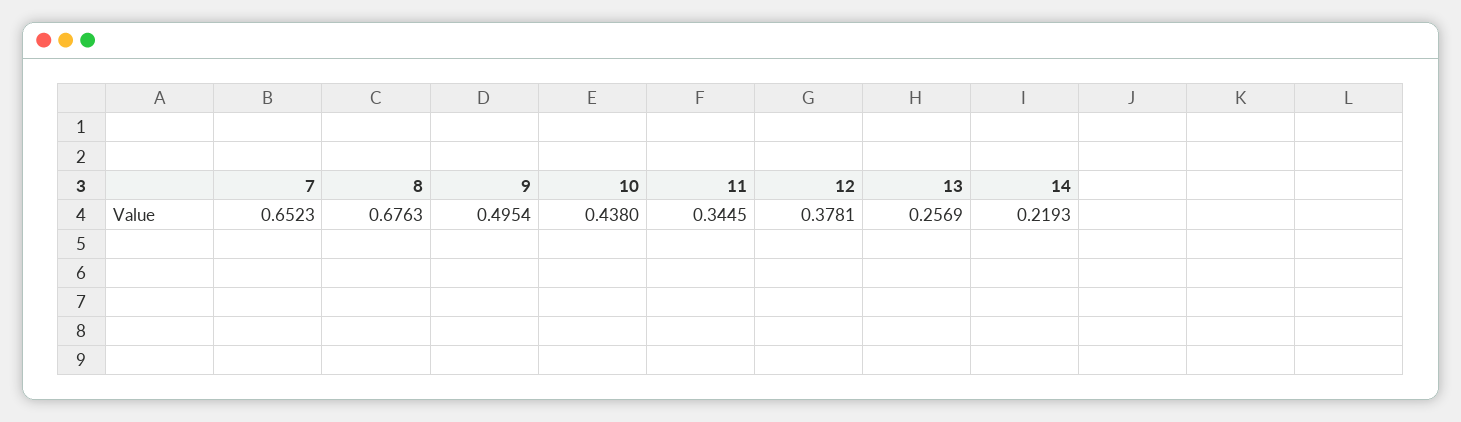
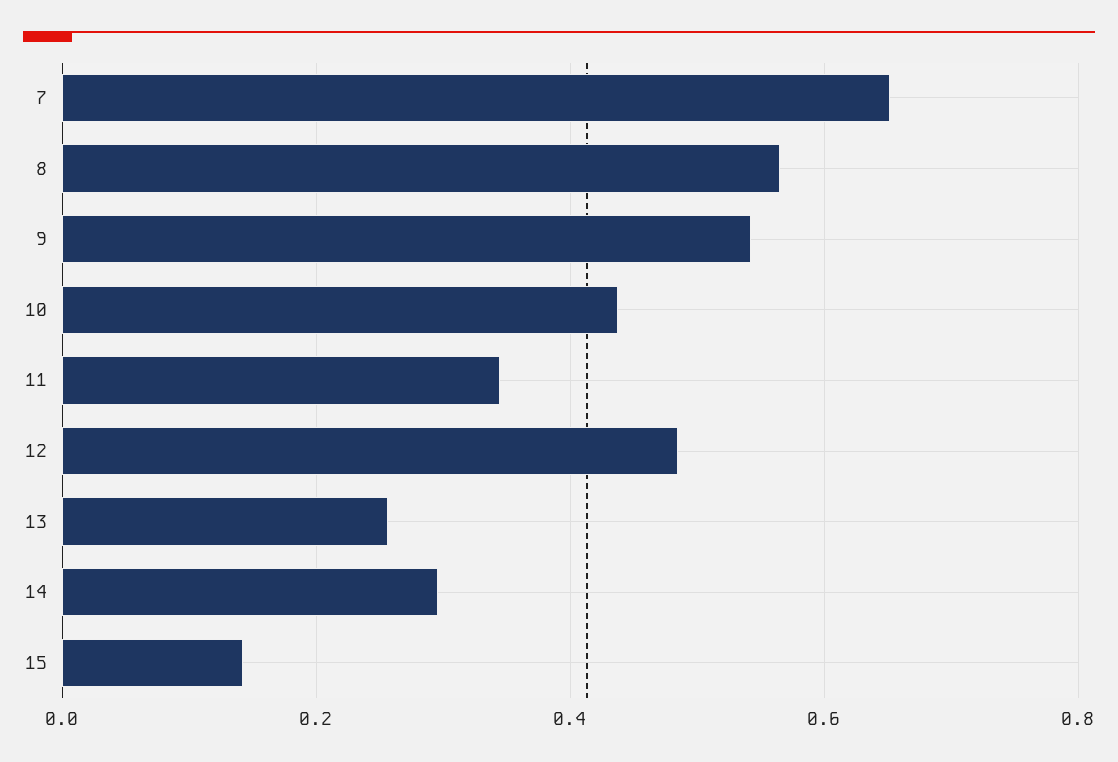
  {
    "7": 0.6523,
-   "8": 0.6763,
+   "8": 0.56,
-   "9": 0.4954,
+   "9": 0.54,
    "10": 0.438,
    "11": 0.3445,
-   "12": 0.3781,
+   "12": 0.48,
    "13": 0.2569,
-   "14": 0.2193
+   "14": 0.3,
+   "15": 0.14
  }

